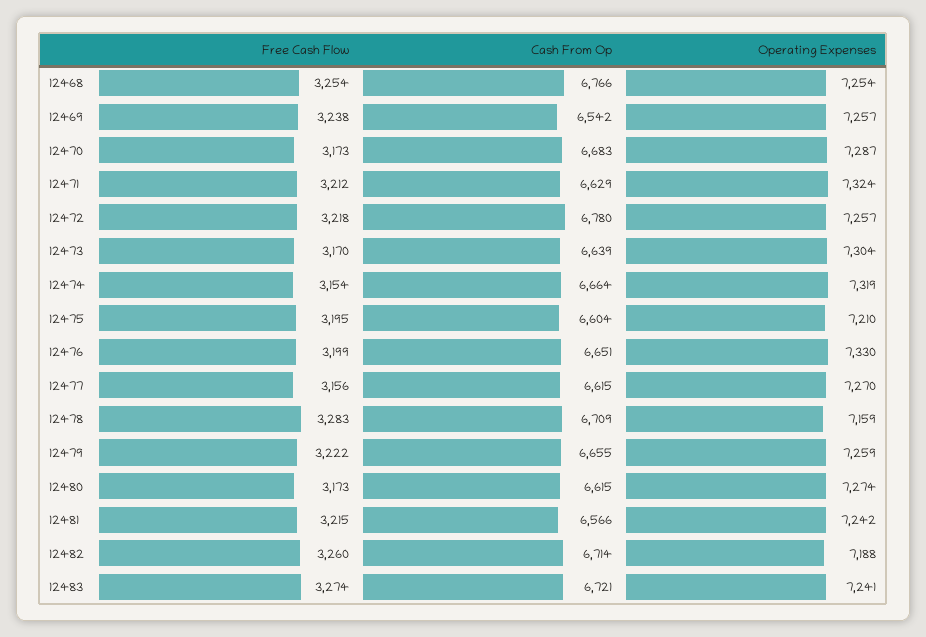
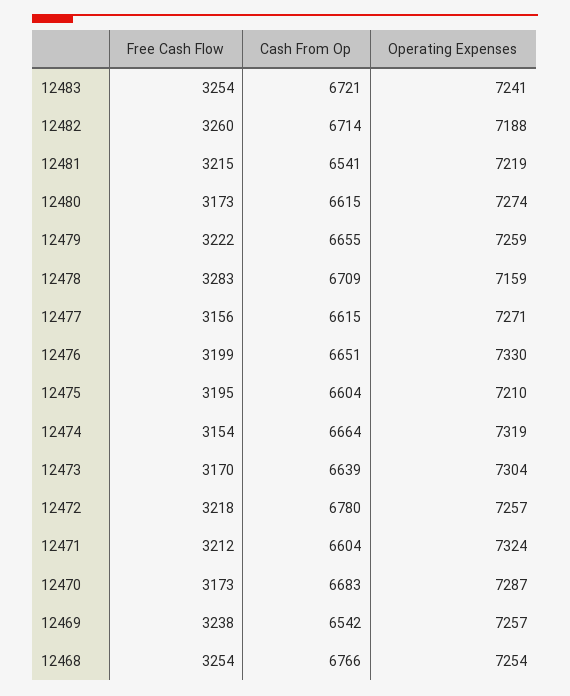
  {
    "Free Cash Flow": {
      "12468": 3254,
      "12469": 3238,
      "12470": 3173,
      "12471": 3212,
      "12472": 3218,
      "12473": 3170,
      "12474": 3154,
      "12475": 3195,
      "12476": 3199,
      "12477": 3156,
      "12478": 3283,
      "12479": 3222,
      "12480": 3173,
      "12481": 3215,
      "12482": 3260,
-     "12483": 3274
+     "12483": 3254
    },
    "Cash From Op": {
      "12468": 6766,
      "12469": 6542,
      "12470": 6683,
-     "12471": 6629,
+     "12471": 6604,
      "12472": 6780,
      "12473": 6639,
      "12474": 6664,
      "12475": 6604,
      "12476": 6651,
      "12477": 6615,
      "12478": 6709,
      "12479": 6655,
      "12480": 6615,
-     "12481": 6566,
+     "12481": 6541,
      "12482": 6714,
      "12483": 6721
    },
    "Operating Expenses": {
      "12468": 7254,
      "12469": 7257,
      "12470": 7287,
      "12471": 7324,
      "12472": 7257,
      "12473": 7304,
      "12474": 7319,
      "12475": 7210,
      "12476": 7330,
-     "12477": 7270,
+     "12477": 7271,
      "12478": 7159,
      "12479": 7259,
      "12480": 7274,
-     "12481": 7242,
+     "12481": 7219,
      "12482": 7188,
      "12483": 7241
    }
  }

